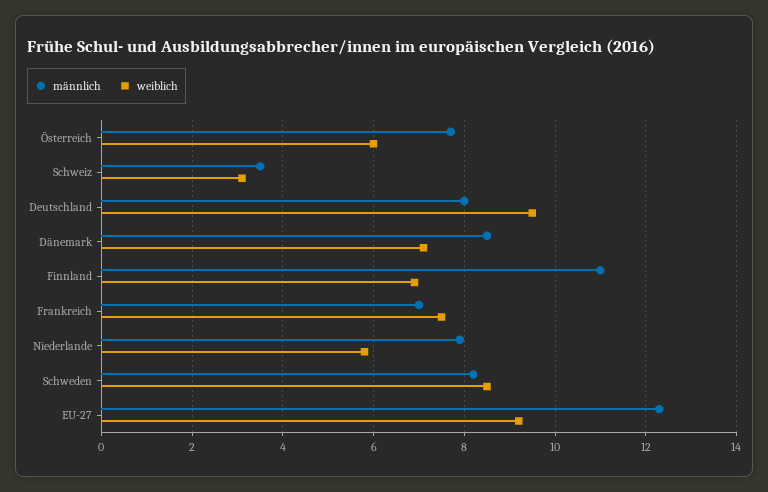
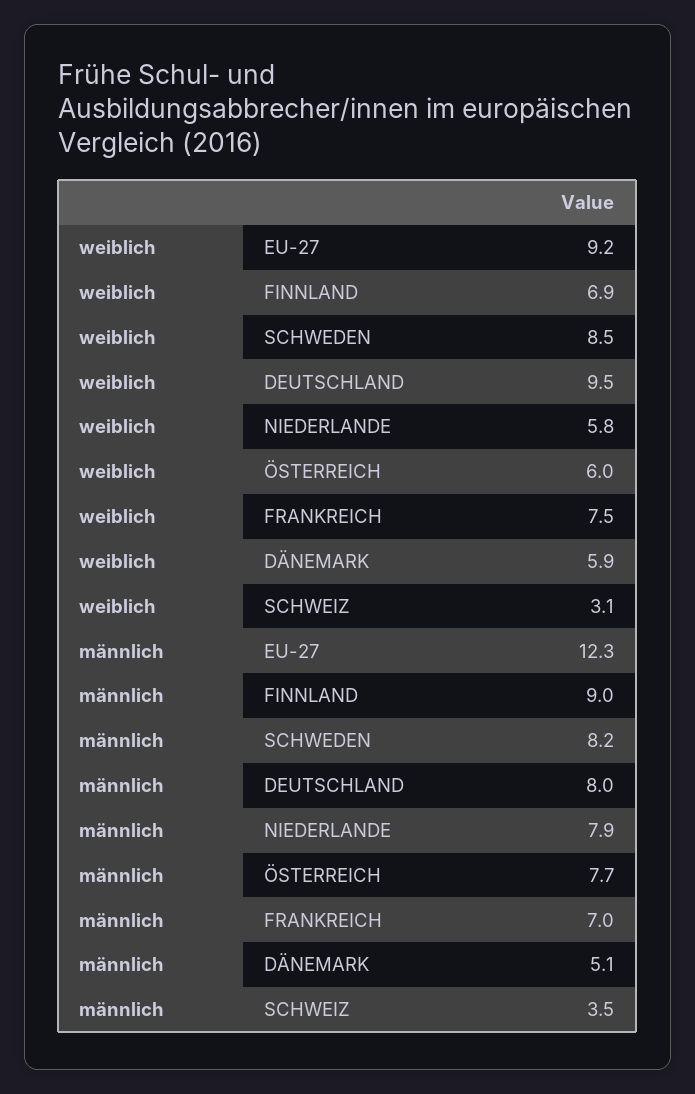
  {
    "männlich": {
      "Österreich": 7.7,
      "Schweiz": 3.5,
      "Deutschland": 8,
-     "Dänemark": 8.5,
+     "Dänemark": 5.1,
-     "Finnland": 11,
+     "Finnland": 9,
      "Frankreich": 7,
      "Niederlande": 7.9,
      "Schweden": 8.2,
      "EU-27": 12.3
    },
    "weiblich": {
      "Österreich": 6,
      "Schweiz": 3.1,
      "Deutschland": 9.5,
-     "Dänemark": 7,
+     "Dänemark": 5.9,
      "Finnland": 6.9,
      "Frankreich": 7.5,
      "Niederlande": 5.8,
      "Schweden": 8.5,
      "EU-27": 9.2
    }
  }

